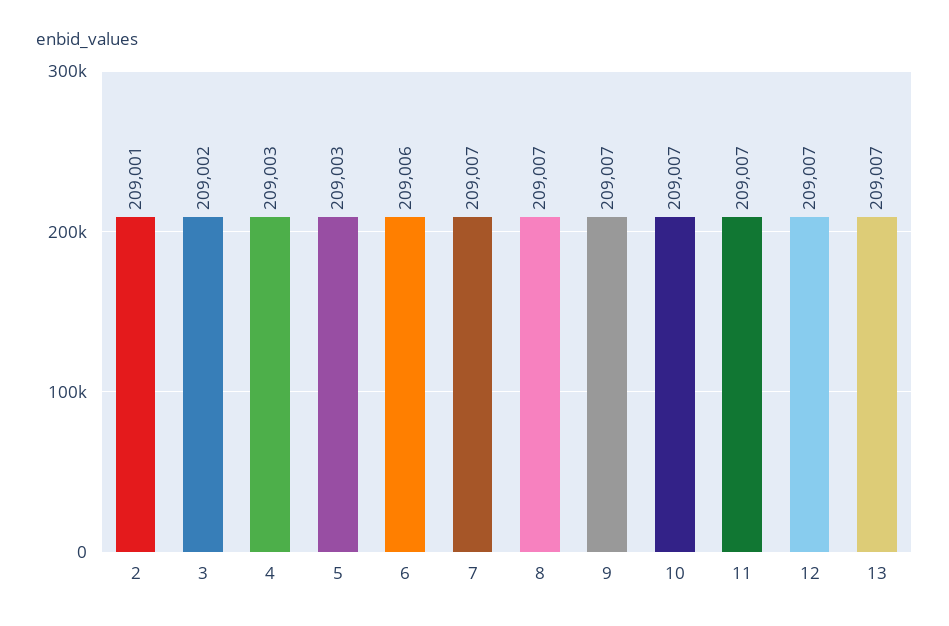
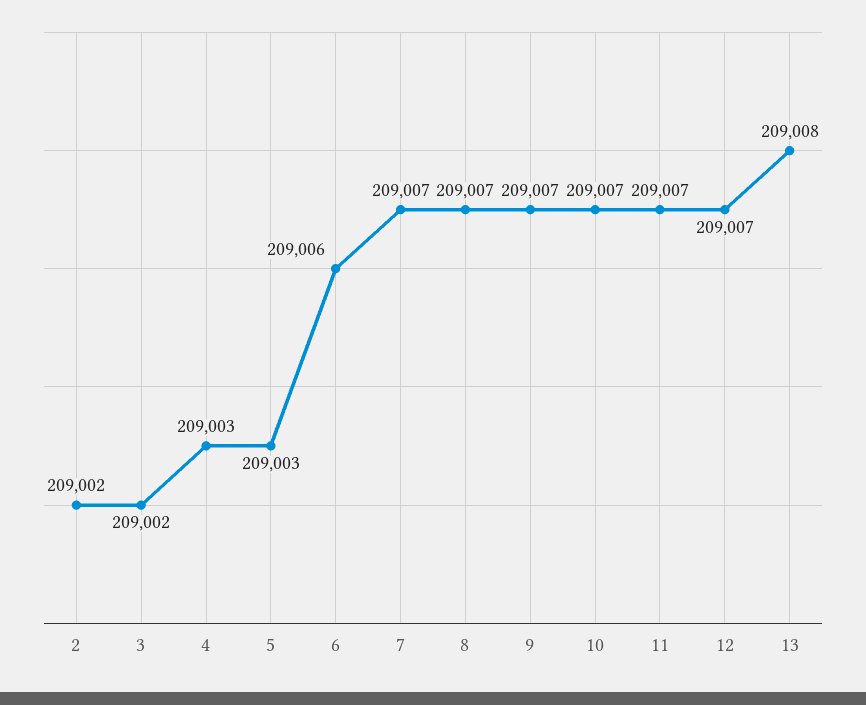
  {
-   "2": 209001,
+   "2": 209002,
    "3": 209002,
    "4": 209003,
    "5": 209003,
    "6": 209006,
    "7": 209007,
    "8": 209007,
    "9": 209007,
    "10": 209007,
    "11": 209007,
    "12": 209007,
-   "13": 209007
+   "13": 209008
  }

